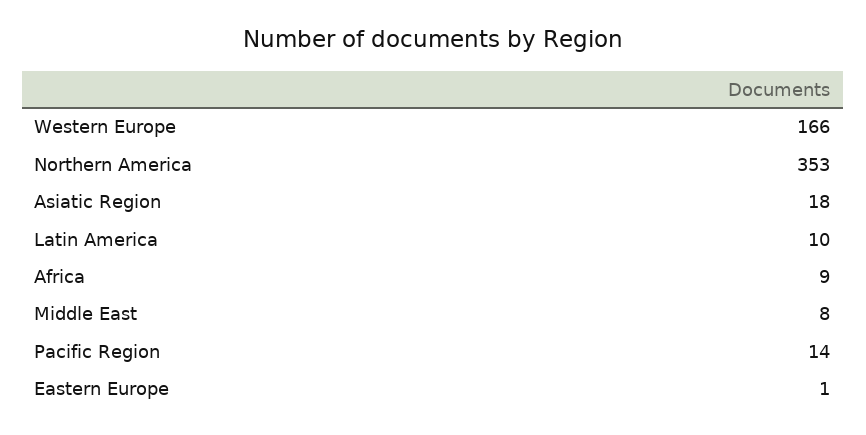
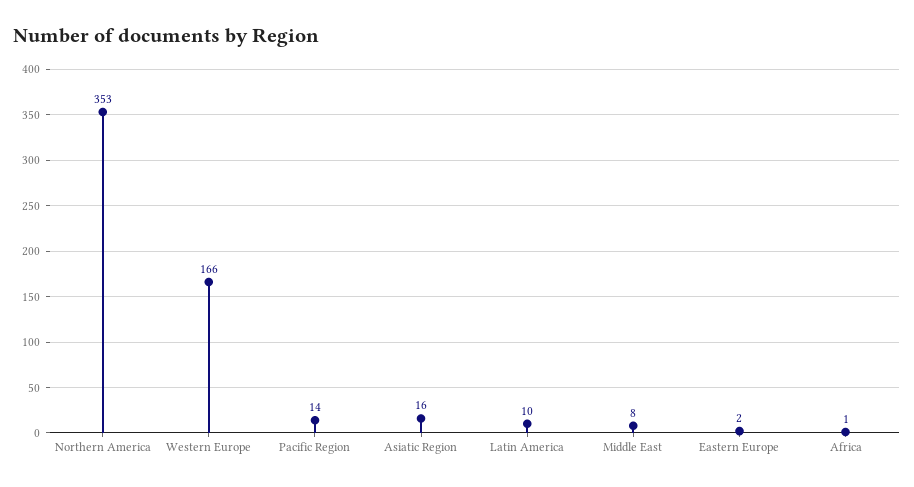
  {
    "Western Europe": 166,
    "Northern America": 353,
-   "Asiatic Region": 18,
+   "Asiatic Region": 16,
    "Latin America": 10,
-   "Africa": 9,
+   "Africa": 1,
    "Middle East": 8,
    "Pacific Region": 14,
-   "Eastern Europe": 1
+   "Eastern Europe": 2
  }

